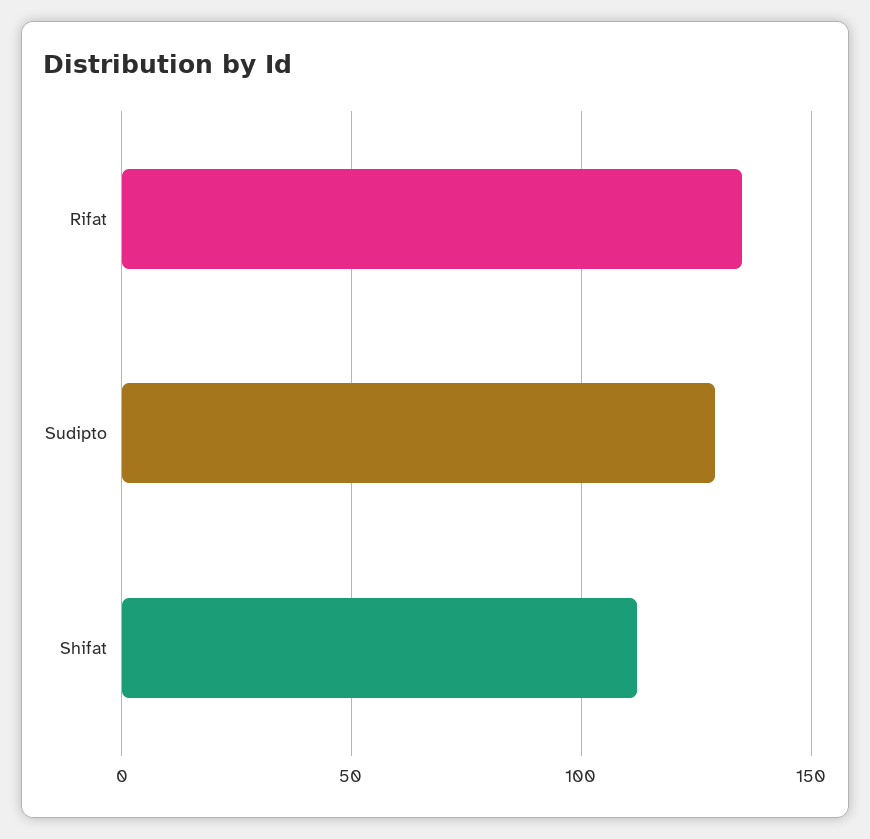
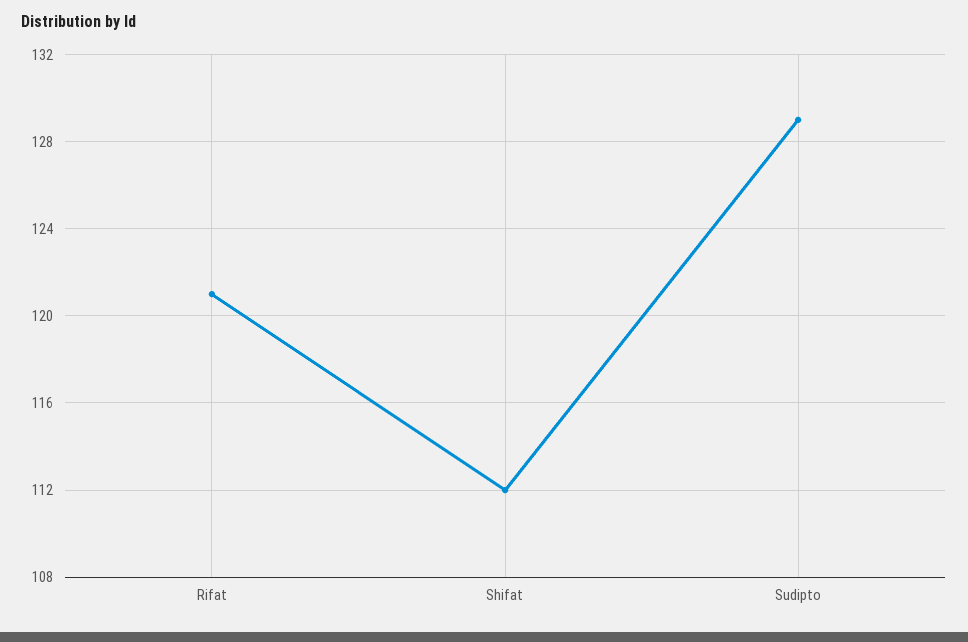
  {
-   "Rifat": 135,
+   "Rifat": 121,
    "Sudipto": 129,
    "Shifat": 112
  }

